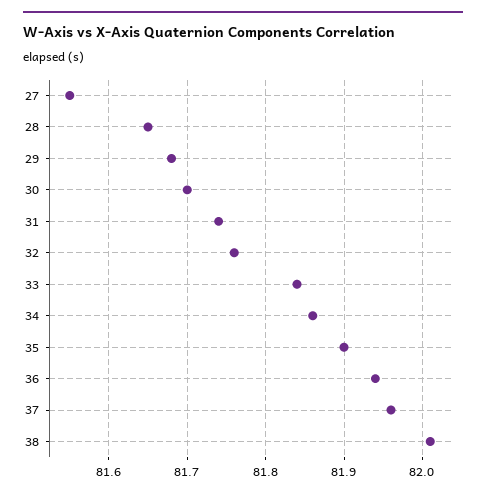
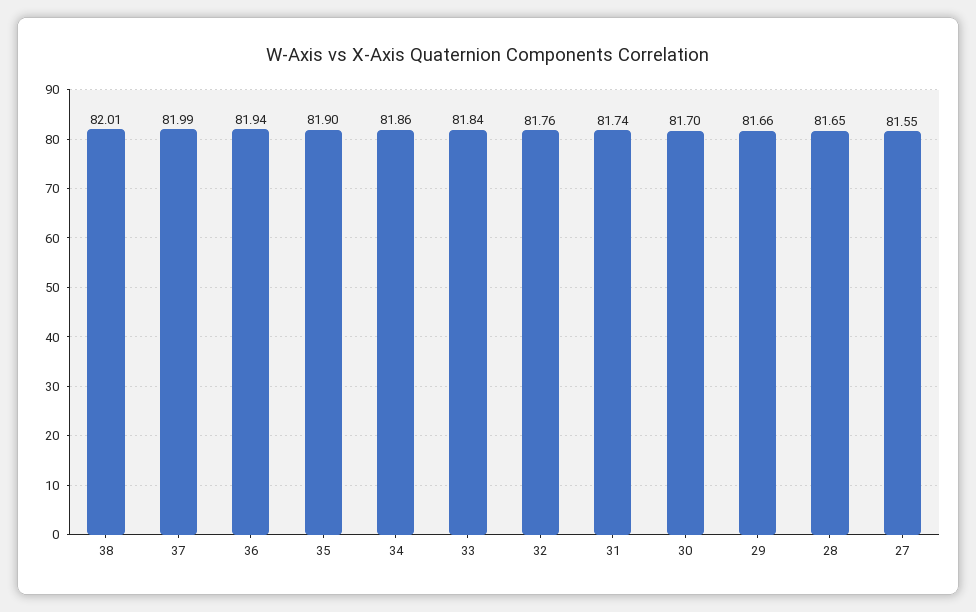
  {
    "27": 81.55,
    "28": 81.65,
-   "29": 81.68,
+   "29": 81.66,
    "30": 81.7,
    "31": 81.74,
    "32": 81.76,
    "33": 81.84,
    "34": 81.86,
    "35": 81.9,
    "36": 81.94,
-   "37": 81.96,
+   "37": 81.99,
    "38": 82.01
  }

